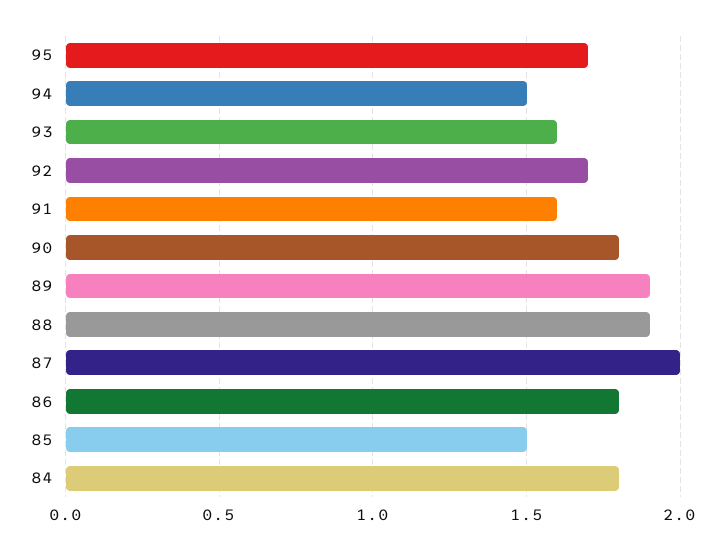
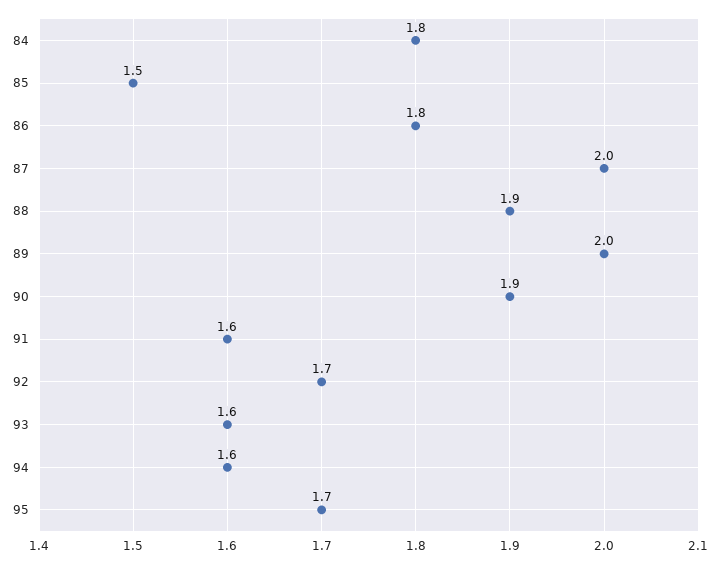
  {
    "95": 1.7,
-   "94": 1.5,
+   "94": 1.6,
    "93": 1.6,
    "92": 1.7,
    "91": 1.6,
-   "90": 1.8,
+   "90": 1.9,
-   "89": 1.9,
+   "89": 2,
    "88": 1.9,
    "87": 2,
    "86": 1.8,
    "85": 1.5,
    "84": 1.8
  }

